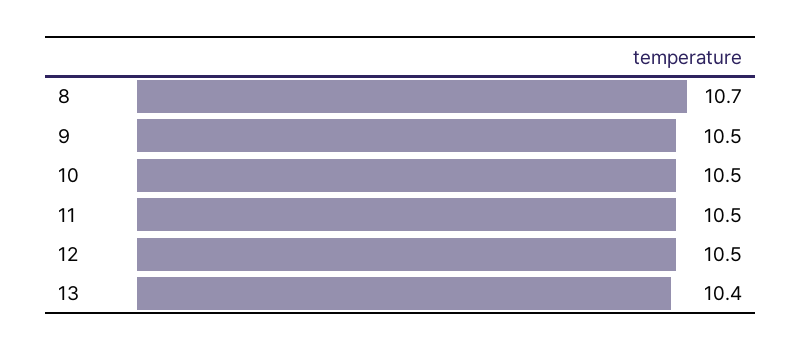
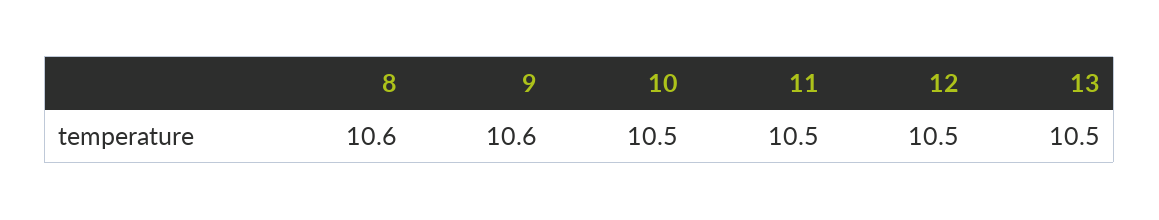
  {
-   "8": 10.7,
+   "8": 10.6,
-   "9": 10.5,
+   "9": 10.6,
    "10": 10.5,
    "11": 10.5,
    "12": 10.5,
-   "13": 10.4
+   "13": 10.5
  }

